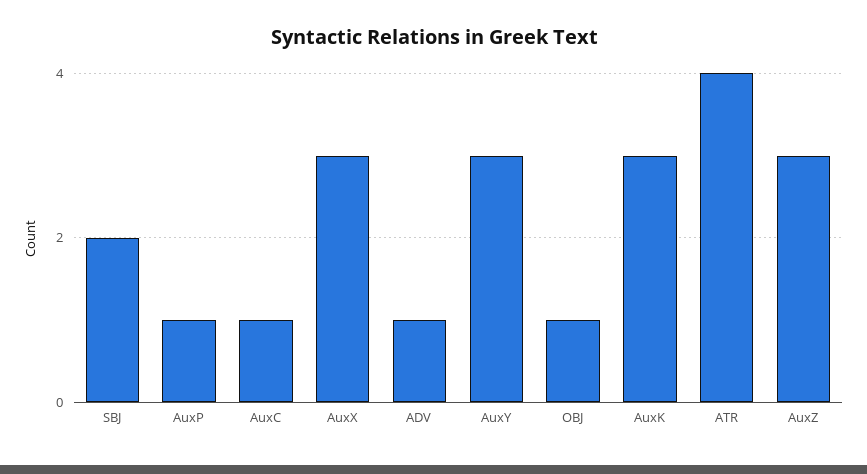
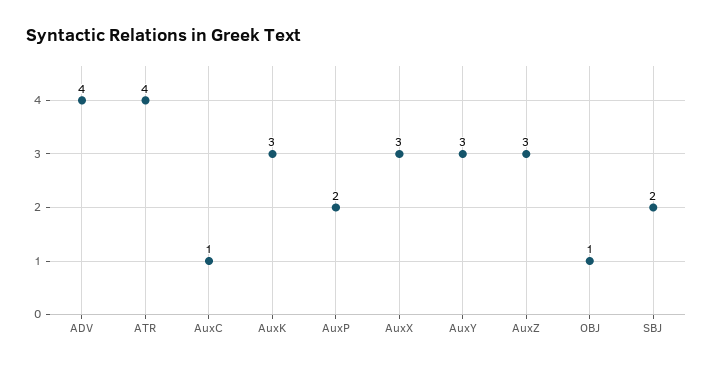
  {
    "SBJ": 2,
-   "AuxP": 1,
+   "AuxP": 2,
    "AuxC": 1,
    "AuxX": 3,
-   "ADV": 1,
+   "ADV": 4,
    "AuxY": 3,
    "OBJ": 1,
    "AuxK": 3,
    "ATR": 4,
    "AuxZ": 3
  }

